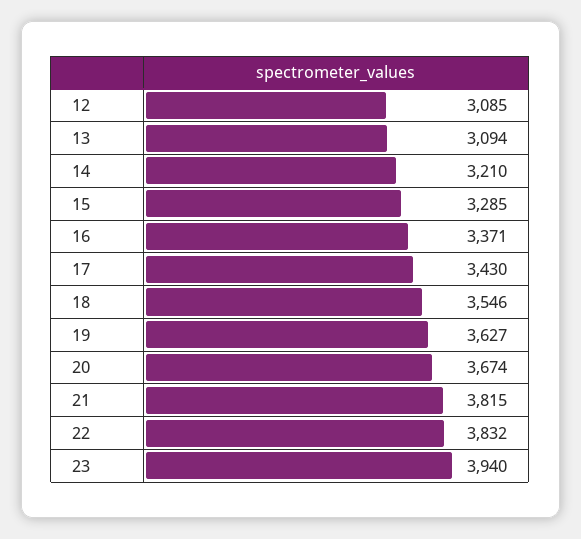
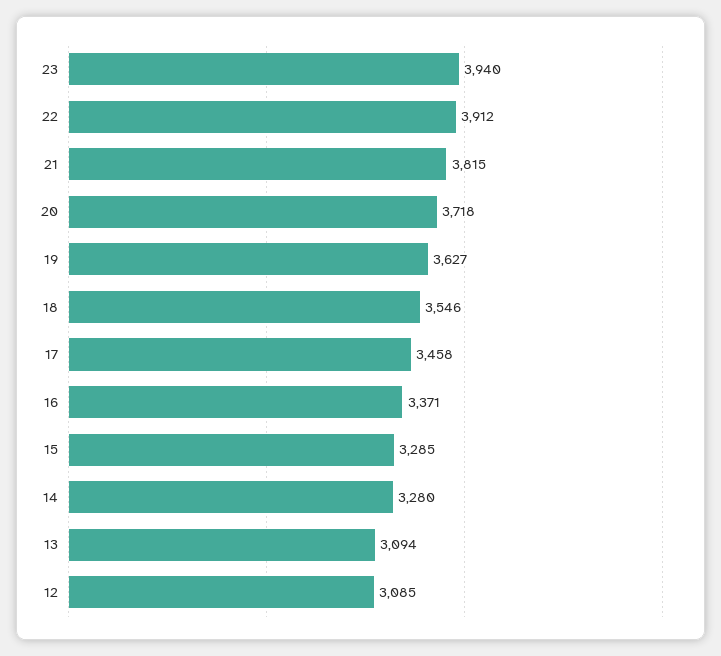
  {
    "12": 3085,
    "13": 3094,
-   "14": 3210,
+   "14": 3280,
    "15": 3285,
    "16": 3371,
-   "17": 3430,
+   "17": 3458,
    "18": 3546,
    "19": 3627,
-   "20": 3674,
+   "20": 3718,
    "21": 3815,
-   "22": 3832,
+   "22": 3912,
    "23": 3940
  }

